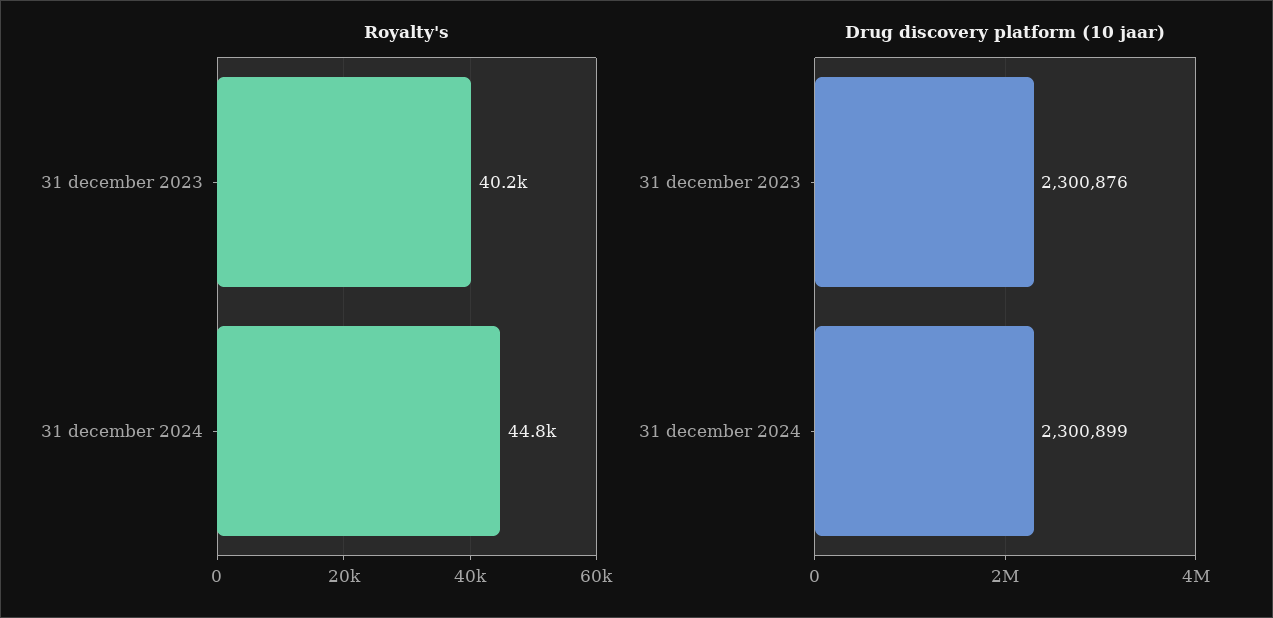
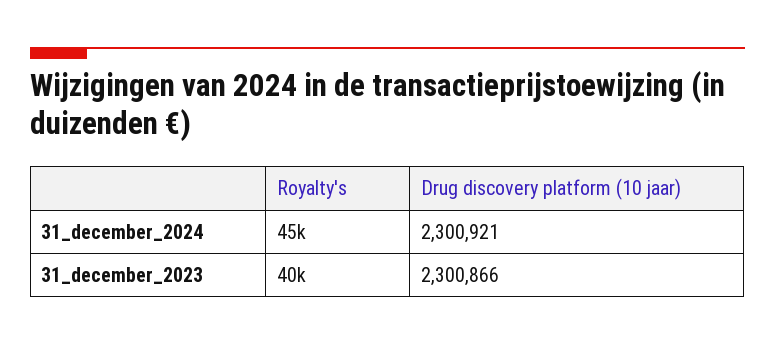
  {
    "Royalty's": {
      "31 december 2023": 40200,
      "31 december 2024": 44800
    },
    "Drug discovery platform (10 jaar)": {
-     "31 december 2023": 2300876,
+     "31 december 2023": 2300866,
-     "31 december 2024": 2300899
+     "31 december 2024": 2300921
    }
  }

